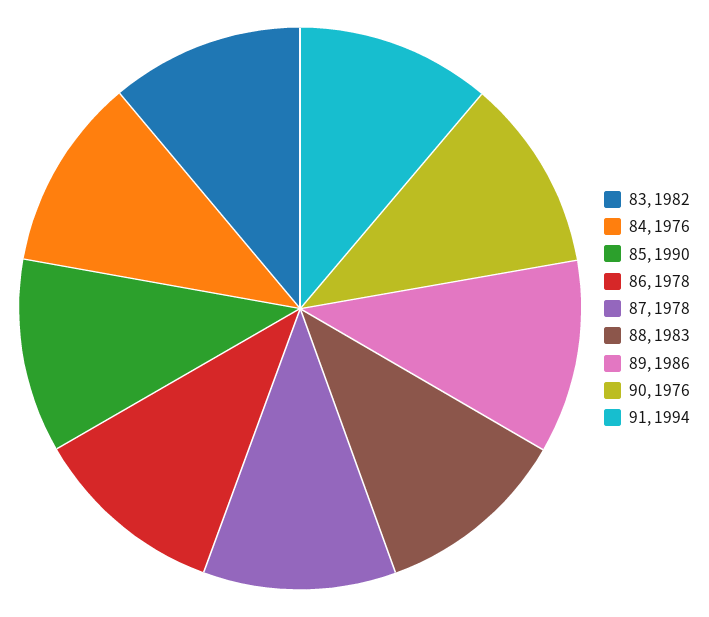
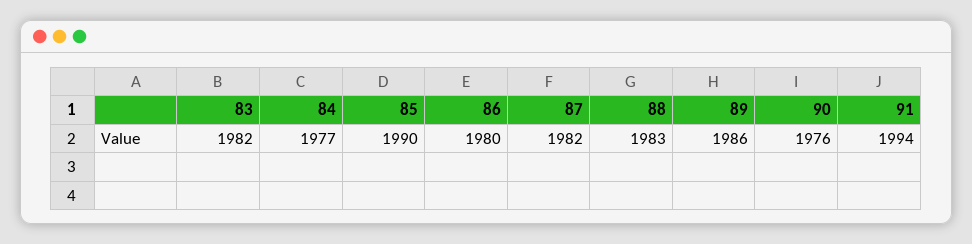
  {
    "83": 1982,
-   "84": 1976,
+   "84": 1977,
    "85": 1990,
-   "86": 1978,
+   "86": 1980,
-   "87": 1978,
+   "87": 1982,
    "88": 1983,
    "89": 1986,
    "90": 1976,
    "91": 1994
  }

